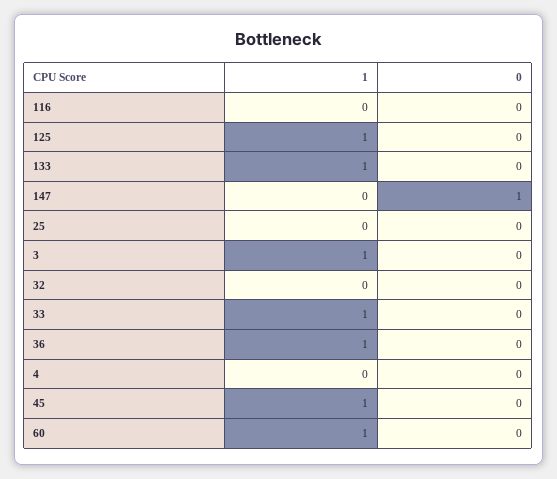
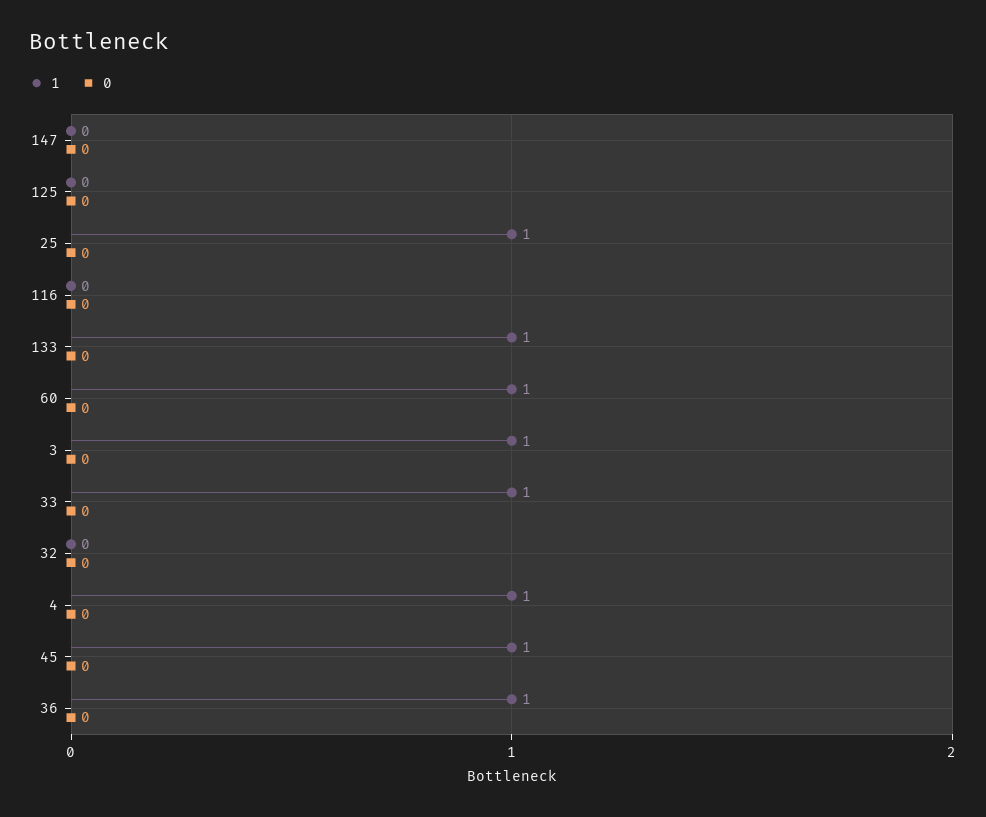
  {
    "1": {
      "116": 0,
-     "125": 1,
+     "125": 0,
      "133": 1,
      "147": 0,
-     "25": 0,
+     "25": 1,
      "3": 1,
      "32": 0,
      "33": 1,
      "36": 1,
-     "4": 0,
+     "4": 1,
      "45": 1,
      "60": 1
    },
    "0": {
      "116": 0,
      "125": 0,
      "133": 0,
-     "147": 1,
+     "147": 0,
      "25": 0,
      "3": 0,
      "32": 0,
      "33": 0,
      "36": 0,
      "4": 0,
      "45": 0,
      "60": 0
    }
  }

